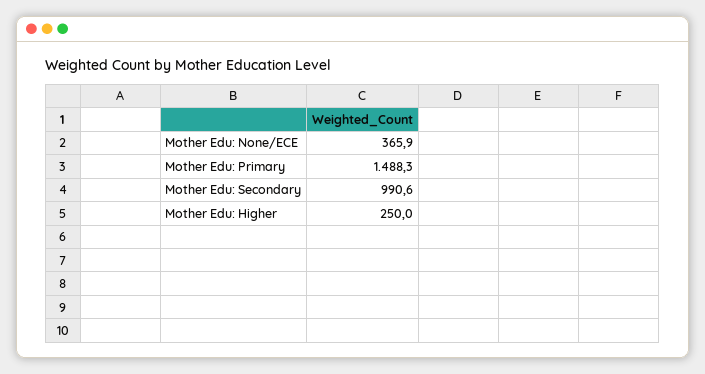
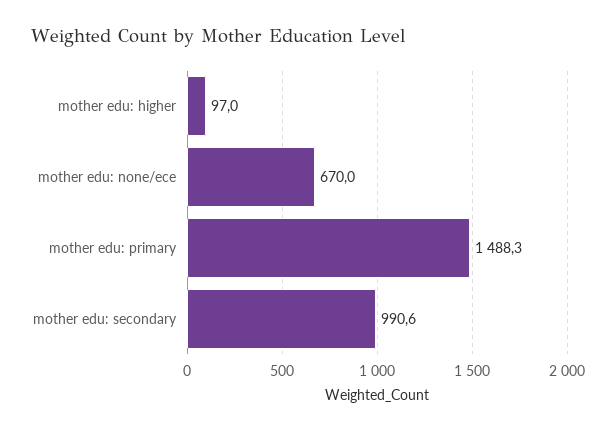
  {
-   "Mother Edu: None/ECE": 365.9,
+   "Mother Edu: None/ECE": 670,
    "Mother Edu: Primary": 1488.3,
    "Mother Edu: Secondary": 990.6,
-   "Mother Edu: Higher": 250
+   "Mother Edu: Higher": 97
  }

